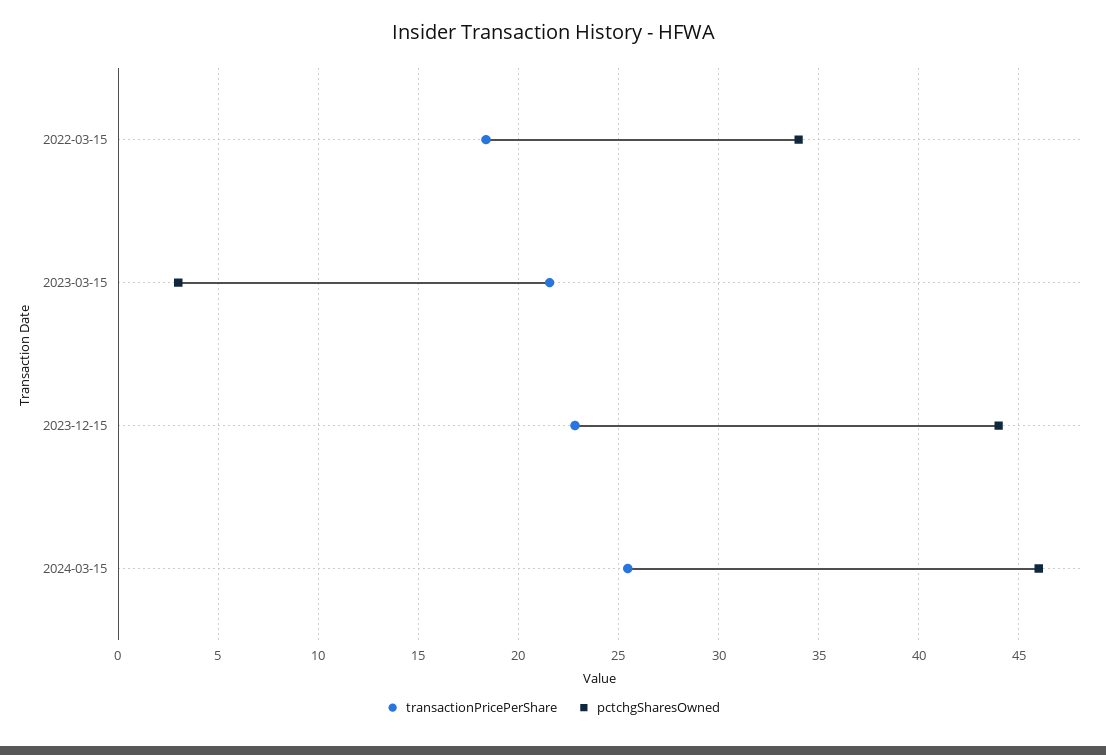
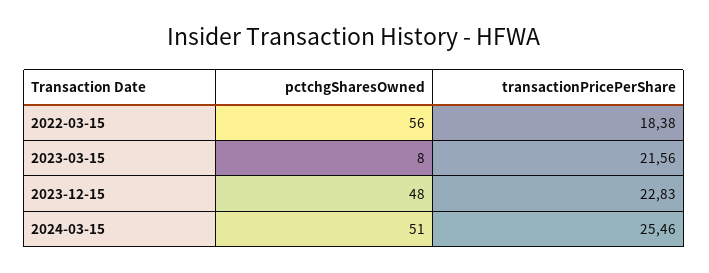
  {
    "transactionPricePerShare": {
      "2022-03-15": 18.38,
      "2023-03-15": 21.56,
      "2023-12-15": 22.83,
      "2024-03-15": 25.46
    },
    "pctchgSharesOwned": {
-     "2022-03-15": 34,
+     "2022-03-15": 56,
-     "2023-03-15": 3,
+     "2023-03-15": 8,
-     "2023-12-15": 44,
+     "2023-12-15": 48,
-     "2024-03-15": 46
+     "2024-03-15": 51
    }
  }

